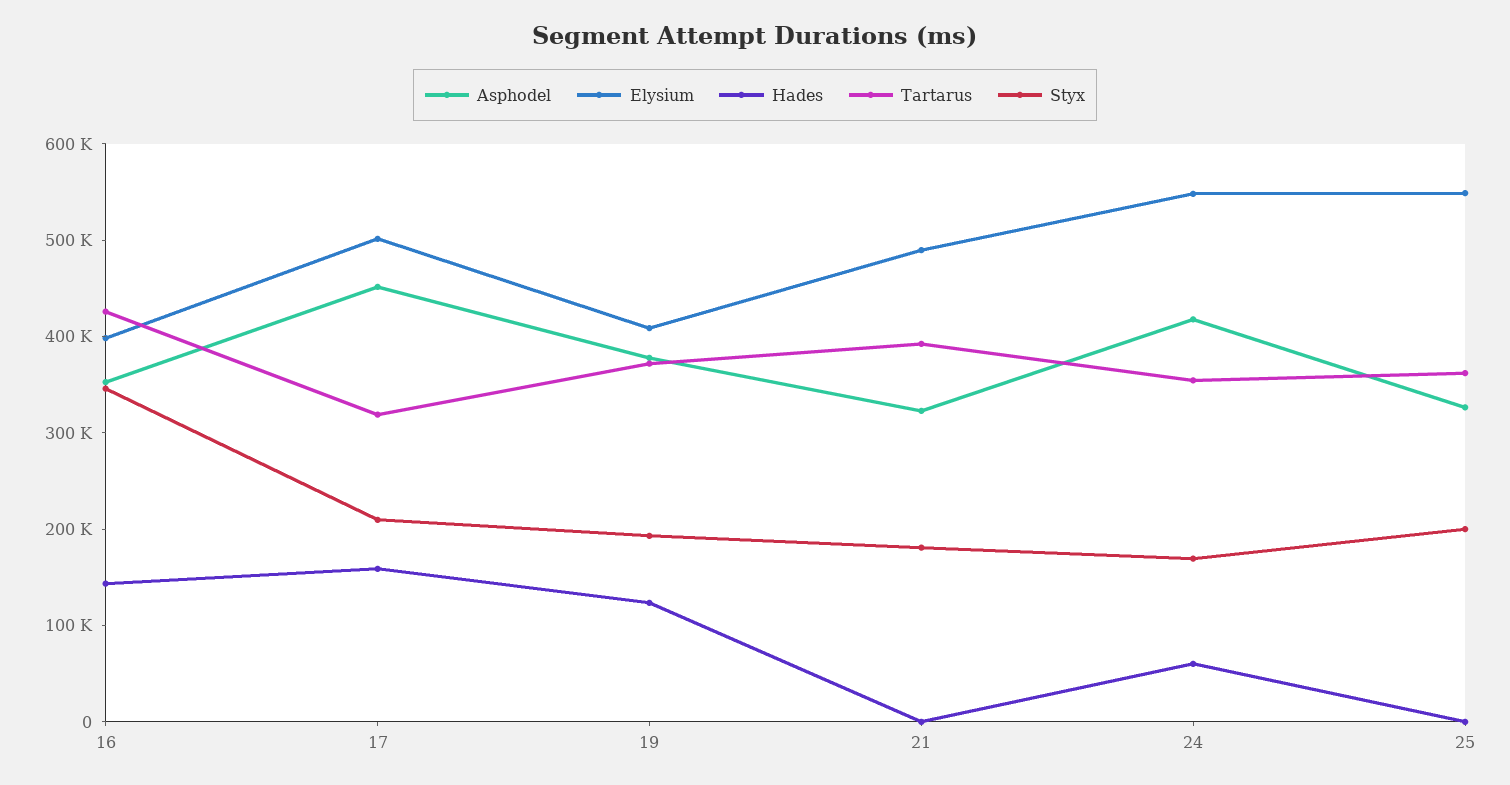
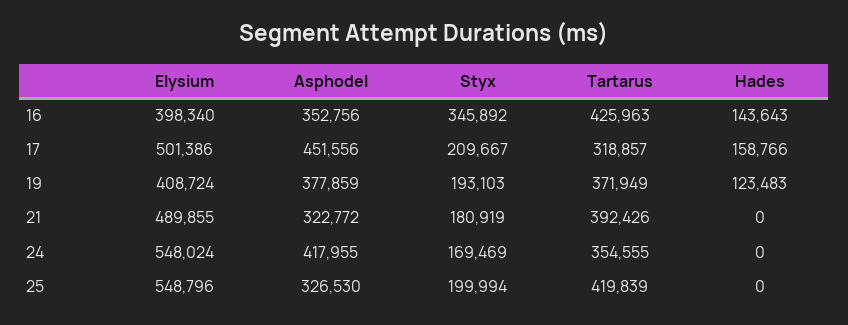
  {
    "Asphodel": {
      "16": 352756,
      "17": 451556,
      "19": 377859,
      "21": 322772,
      "24": 417955,
      "25": 326530
    },
    "Elysium": {
      "16": 398340,
      "17": 501386,
      "19": 408724,
      "21": 489855,
      "24": 548024,
      "25": 548796
    },
    "Hades": {
      "16": 143643,
      "17": 158766,
      "19": 123483,
      "21": 0,
-     "24": 60000,
+     "24": 0,
      "25": 0
    },
    "Tartarus": {
      "16": 425963,
      "17": 318857,
      "19": 371949,
      "21": 392426,
      "24": 354555,
-     "25": 360000
+     "25": 419839
    },
    "Styx": {
      "16": 345892,
      "17": 209667,
      "19": 193103,
      "21": 180919,
      "24": 169469,
      "25": 199994
    }
  }

